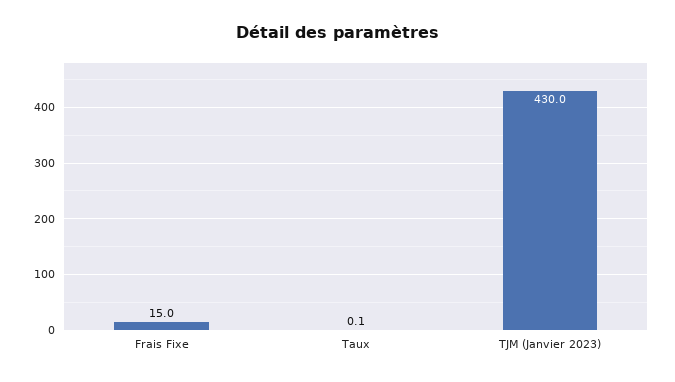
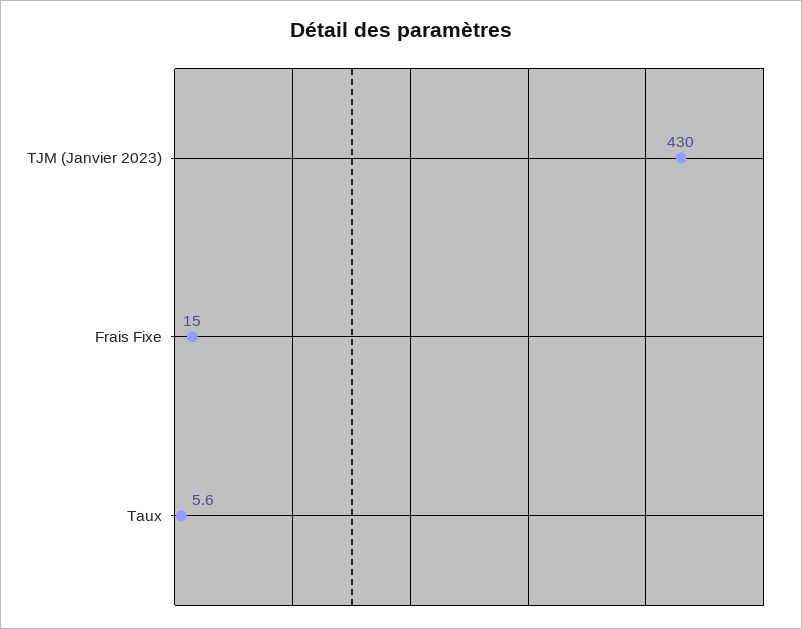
  {
    "Frais Fixe": 15,
-   "Taux": 0.1,
+   "Taux": 5.6,
    "TJM (Janvier 2023)": 430
  }

